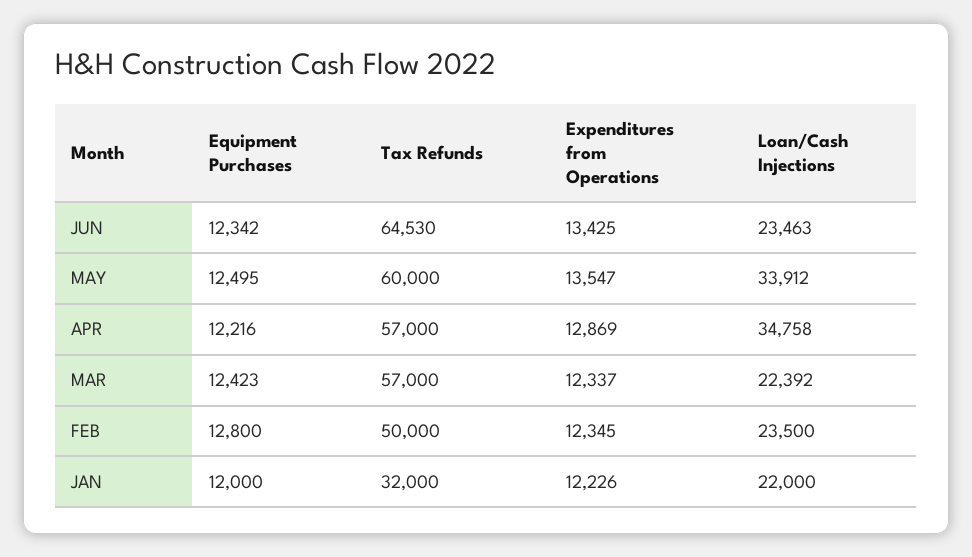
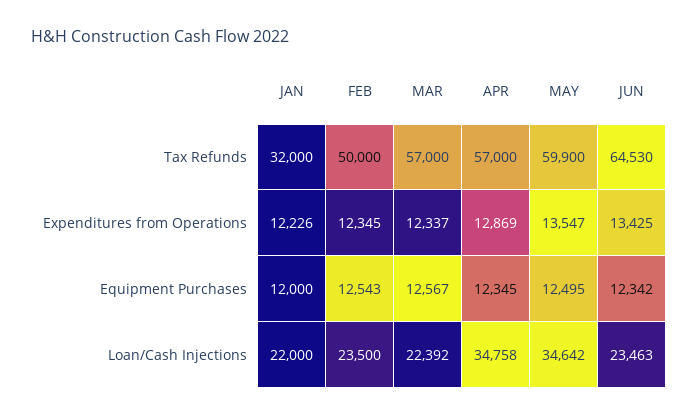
  {
    "Equipment Purchases": {
      "JUN": 12342,
      "MAY": 12495,
-     "APR": 12216,
+     "APR": 12345,
-     "MAR": 12423,
+     "MAR": 12567,
-     "FEB": 12800,
+     "FEB": 12543,
      "JAN": 12000
    },
    "Tax Refunds": {
      "JUN": 64530,
-     "MAY": 60000,
+     "MAY": 59900,
      "APR": 57000,
      "MAR": 57000,
      "FEB": 50000,
      "JAN": 32000
    },
    "Expenditures from Operations": {
      "JUN": 13425,
      "MAY": 13547,
      "APR": 12869,
      "MAR": 12337,
      "FEB": 12345,
      "JAN": 12226
    },
    "Loan/Cash Injections": {
      "JUN": 23463,
-     "MAY": 33912,
+     "MAY": 34642,
      "APR": 34758,
      "MAR": 22392,
      "FEB": 23500,
      "JAN": 22000
    }
  }

